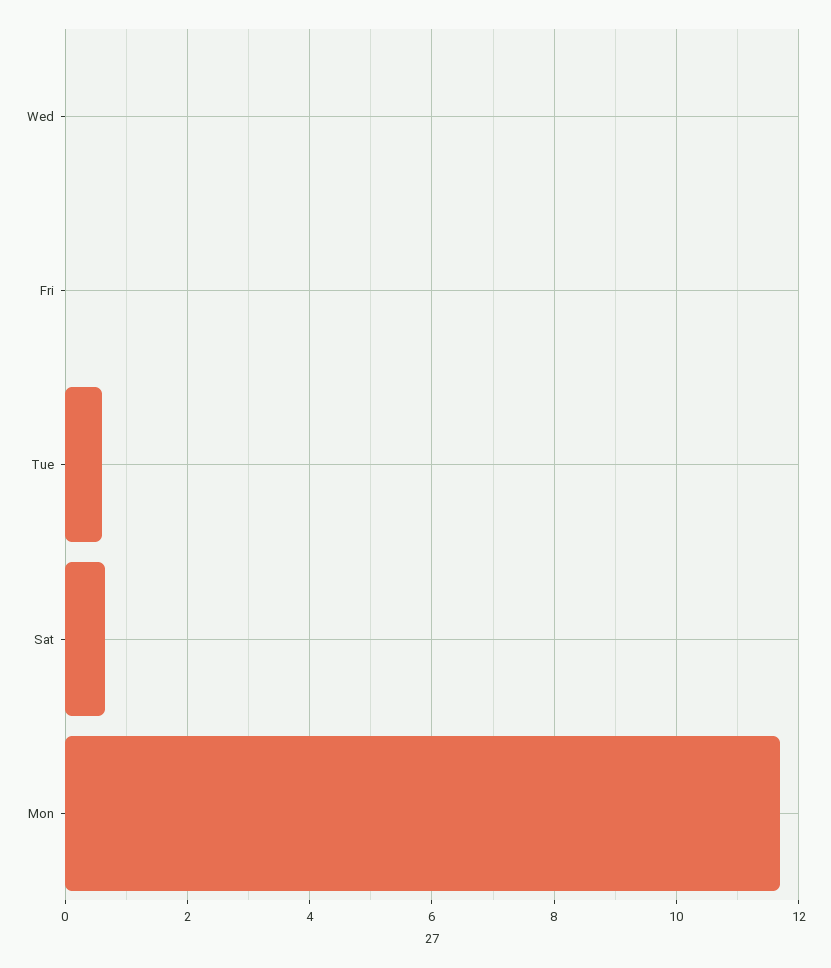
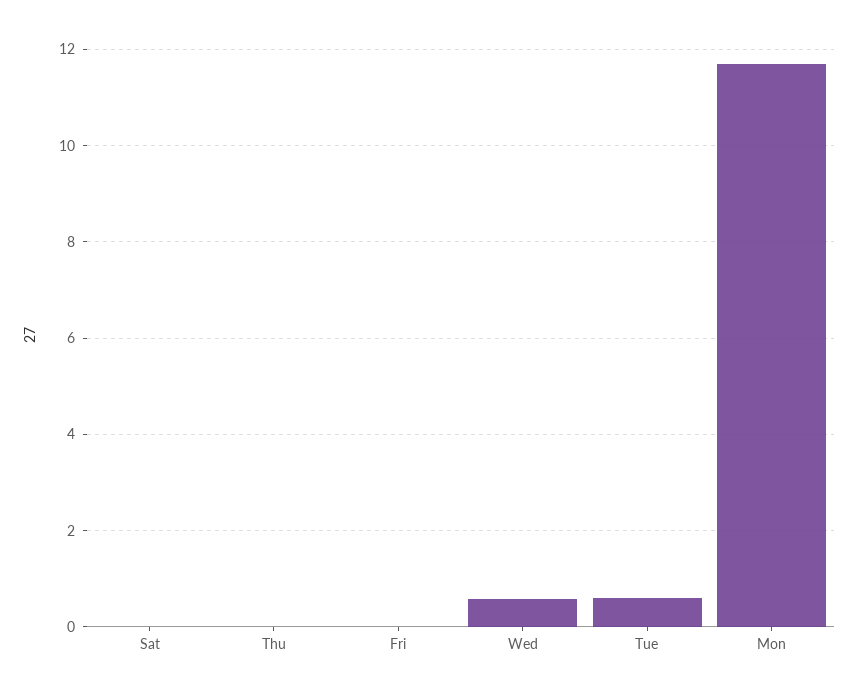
  {
-   "Wed": 0,
+   "Wed": 0.6,
    "Fri": 0,
    "Tue": 0.6,
-   "Sat": 0.6,
+   "Sat": 0,
-   "Mon": 11.6
+   "Mon": 11.6,
+   "Thu": 0
  }

